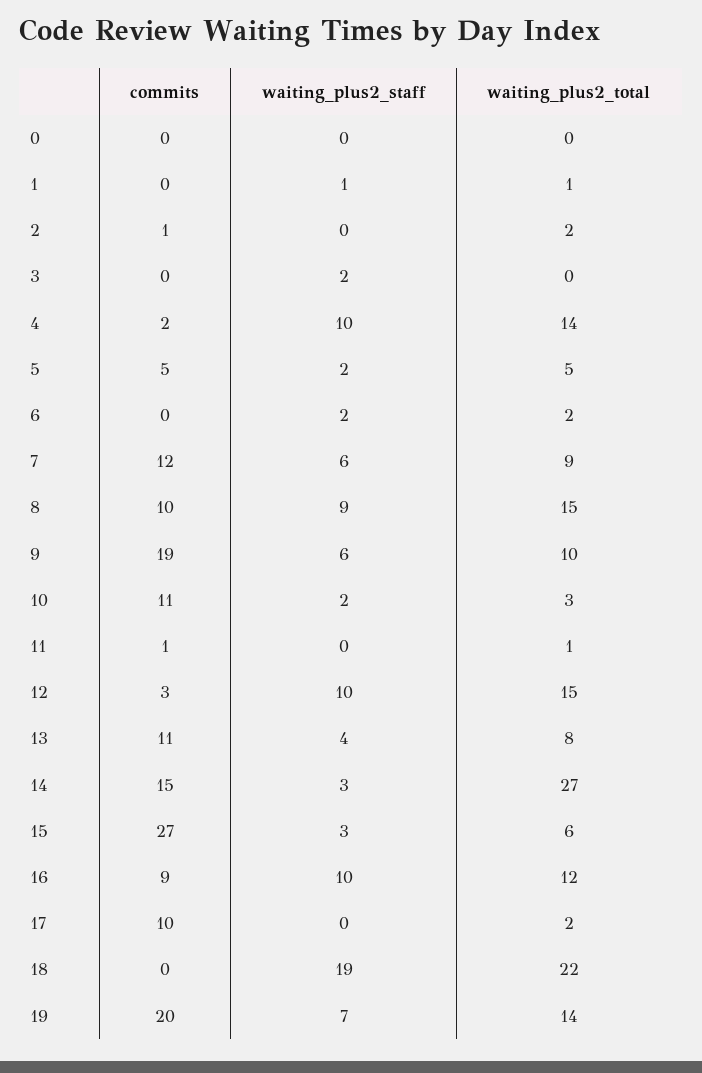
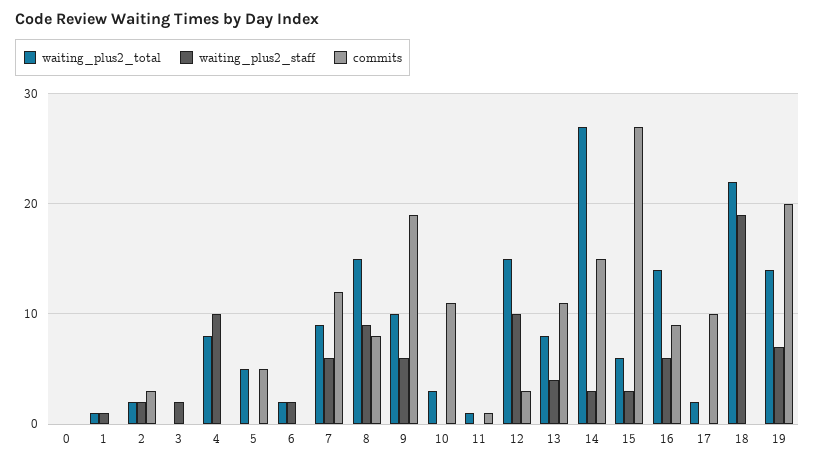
  {
    "commits": {
      "0": 0,
      "1": 0,
-     "2": 1,
+     "2": 3,
      "3": 0,
-     "4": 2,
+     "4": 0,
      "5": 5,
      "6": 0,
      "7": 12,
-     "8": 10,
+     "8": 8,
      "9": 19,
      "10": 11,
      "11": 1,
      "12": 3,
      "13": 11,
      "14": 15,
      "15": 27,
      "16": 9,
      "17": 10,
      "18": 0,
      "19": 20
    },
    "waiting_plus2_staff": {
      "0": 0,
      "1": 1,
-     "2": 0,
+     "2": 2,
      "3": 2,
      "4": 10,
-     "5": 2,
+     "5": 0,
      "6": 2,
      "7": 6,
      "8": 9,
      "9": 6,
-     "10": 2,
+     "10": 0,
      "11": 0,
      "12": 10,
      "13": 4,
      "14": 3,
      "15": 3,
-     "16": 10,
+     "16": 6,
      "17": 0,
      "18": 19,
      "19": 7
    },
    "waiting_plus2_total": {
      "0": 0,
      "1": 1,
      "2": 2,
      "3": 0,
-     "4": 14,
+     "4": 8,
      "5": 5,
      "6": 2,
      "7": 9,
      "8": 15,
      "9": 10,
      "10": 3,
      "11": 1,
      "12": 15,
      "13": 8,
      "14": 27,
      "15": 6,
-     "16": 12,
+     "16": 14,
      "17": 2,
      "18": 22,
      "19": 14
    }
  }

